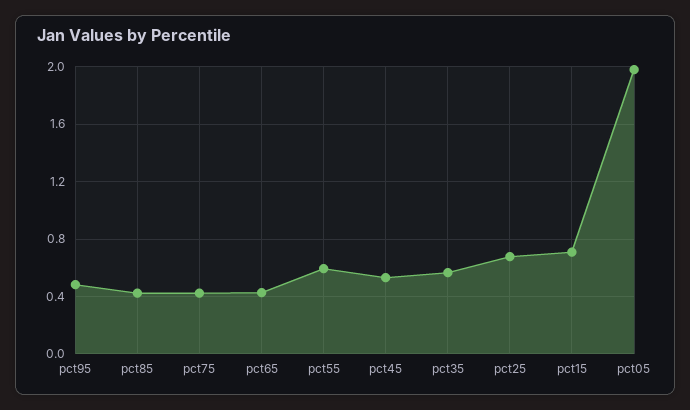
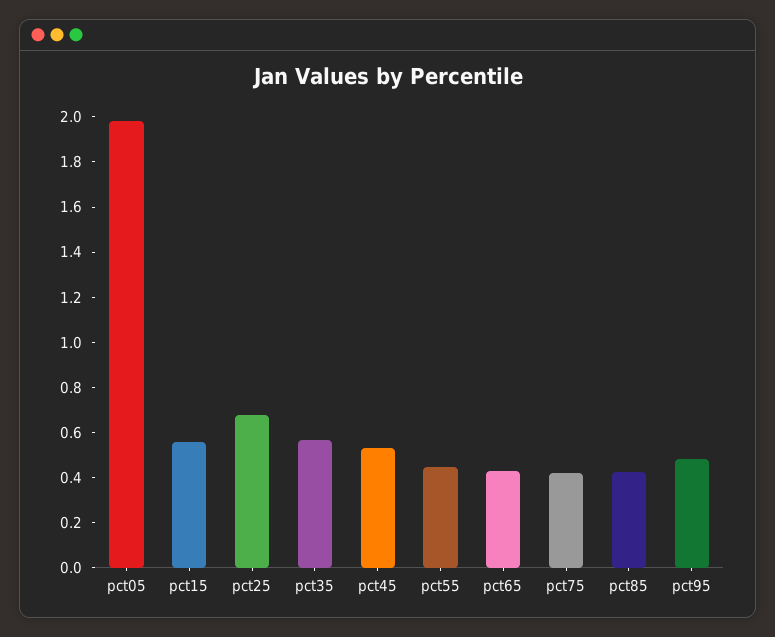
  {
    "pct95": 0.5,
    "pct85": 0.4,
    "pct75": 0.4,
    "pct65": 0.45,
-   "pct55": 0.6,
+   "pct55": 0.45,
    "pct45": 0.55,
    "pct35": 0.55,
    "pct25": 0.7,
-   "pct15": 0.7,
+   "pct15": 0.55,
    "pct05": 2
  }

